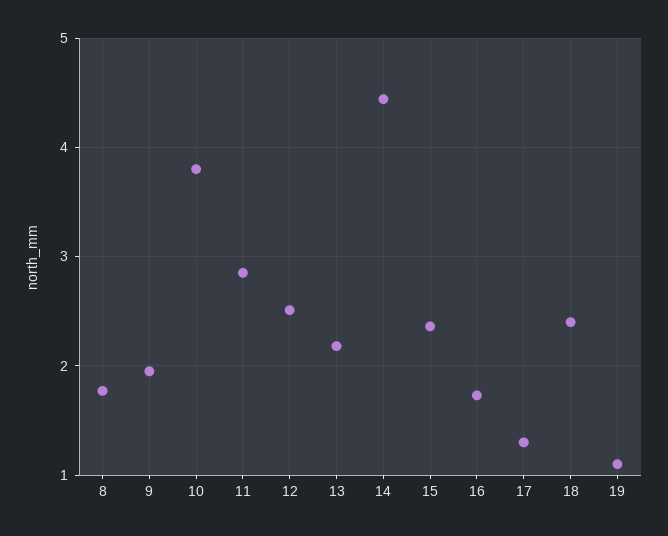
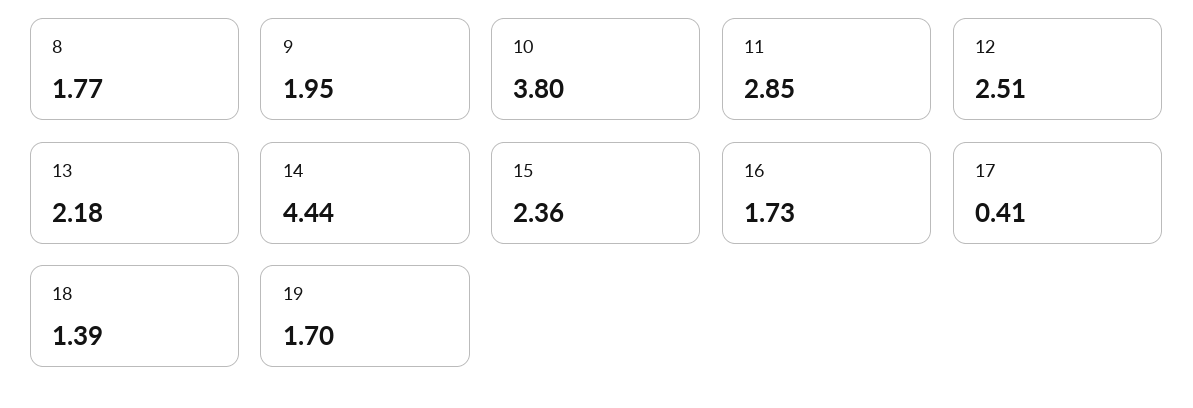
  {
    "8": 1.77,
    "9": 1.95,
    "10": 3.8,
    "11": 2.85,
    "12": 2.51,
    "13": 2.18,
    "14": 4.44,
    "15": 2.36,
    "16": 1.73,
-   "17": 1.3,
+   "17": 0.41,
-   "18": 2.4,
+   "18": 1.39,
-   "19": 1.1
+   "19": 1.7
  }

